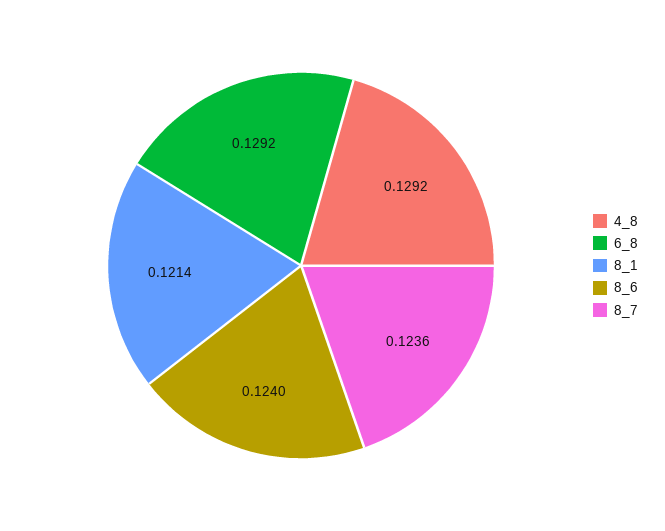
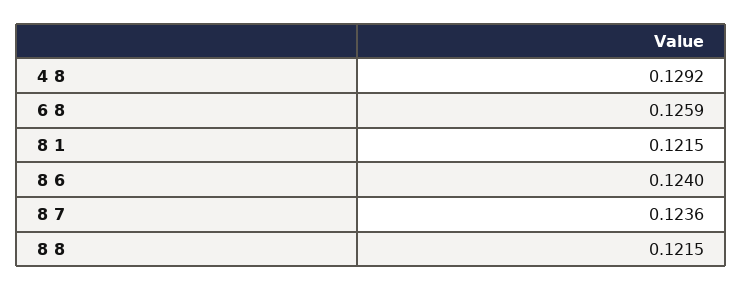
  {
    "4_8": 0.1292,
-   "6_8": 0.1292,
+   "6_8": 0.1259,
-   "8_1": 0.1214,
+   "8_1": 0.1215,
    "8_6": 0.124,
-   "8_7": 0.1236
+   "8_7": 0.1236,
+   "8 8": 0.1215
  }

